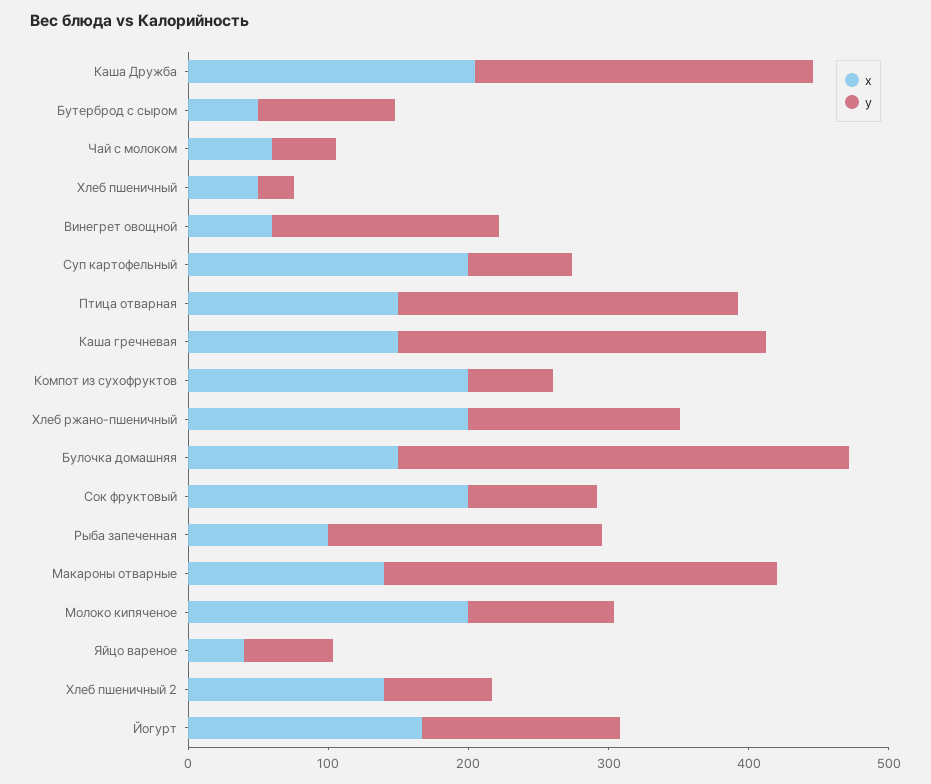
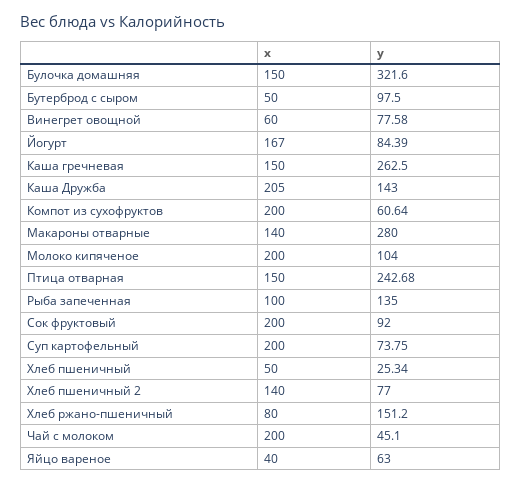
  {
    "x": {
      "Каша Дружба": 205,
      "Бутерброд с сыром": 50,
-     "Чай с молоком": 60,
+     "Чай с молоком": 200,
      "Хлеб пшеничный": 50,
      "Винегрет овощной": 60,
      "Суп картофельный": 200,
      "Птица отварная": 150,
      "Каша гречневая": 150,
      "Компот из сухофруктов": 200,
-     "Хлеб ржано-пшеничный": 200,
+     "Хлеб ржано-пшеничный": 80,
      "Булочка домашняя": 150,
      "Сок фруктовый": 200,
      "Рыба запеченная": 100,
      "Макароны отварные": 140,
      "Молоко кипяченое": 200,
      "Яйцо вареное": 40,
      "Хлеб пшеничный 2": 140,
      "Йогурт": 167
    },
    "y": {
-     "Каша Дружба": 240,
+     "Каша Дружба": 143,
      "Бутерброд с сыром": 97.5,
      "Чай с молоком": 45.1,
      "Хлеб пшеничный": 25.34,
-     "Винегрет овощной": 160,
+     "Винегрет овощной": 77.58,
      "Суп картофельный": 73.75,
      "Птица отварная": 242.68,
      "Каша гречневая": 262.5,
      "Компот из сухофруктов": 60.64,
      "Хлеб ржано-пшеничный": 151.2,
      "Булочка домашняя": 321.6,
      "Сок фруктовый": 92,
-     "Рыба запеченная": 200,
+     "Рыба запеченная": 135,
      "Макароны отварные": 280,
      "Молоко кипяченое": 104,
      "Яйцо вареное": 63,
      "Хлеб пшеничный 2": 77,
-     "Йогурт": 140
+     "Йогурт": 84.39
    }
  }

